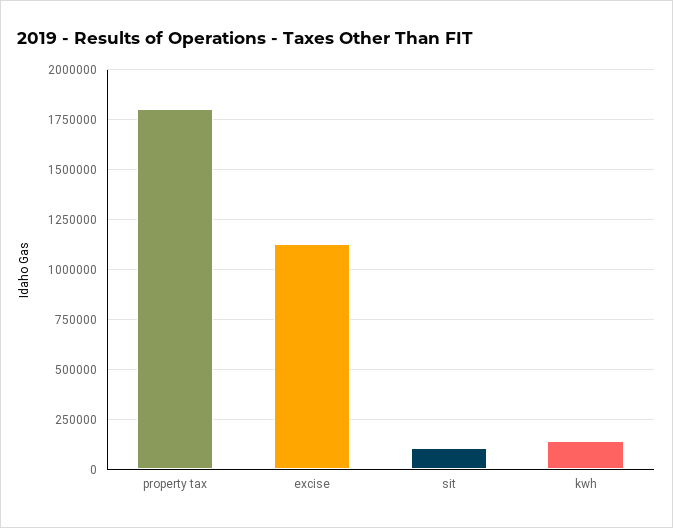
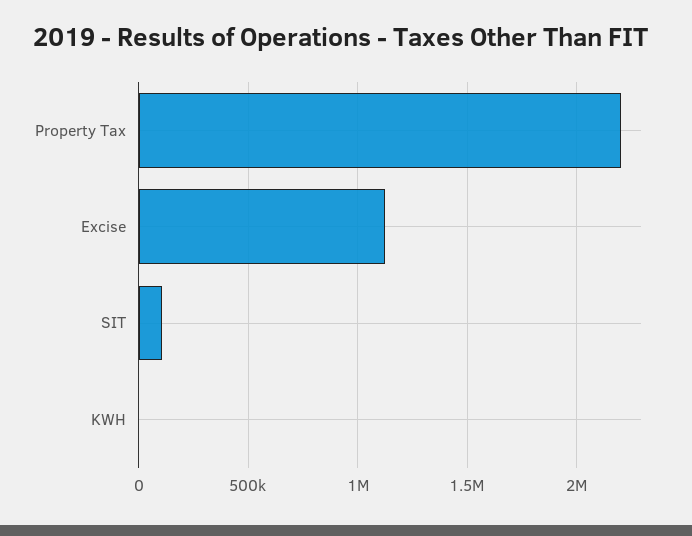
  {
-   "property tax": 1800000,
+   "property tax": 2200000,
    "excise": 1150000,
    "sit": 100000,
-   "kwh": 150000
+   "kwh": 0
  }

